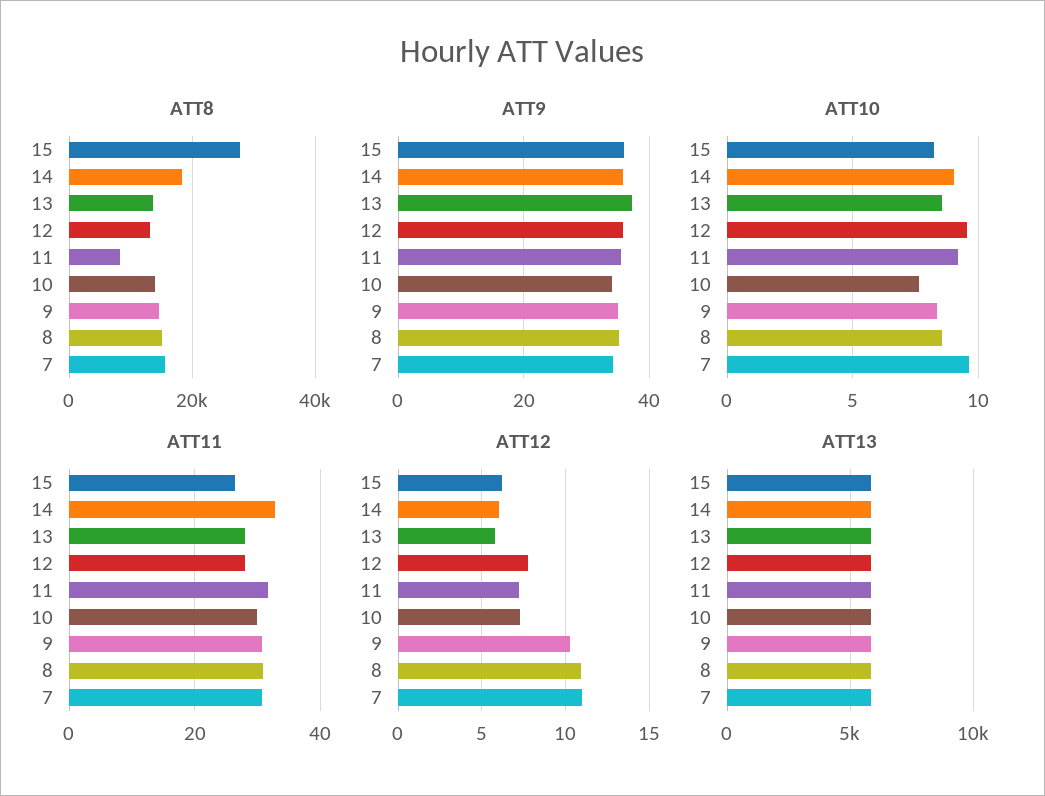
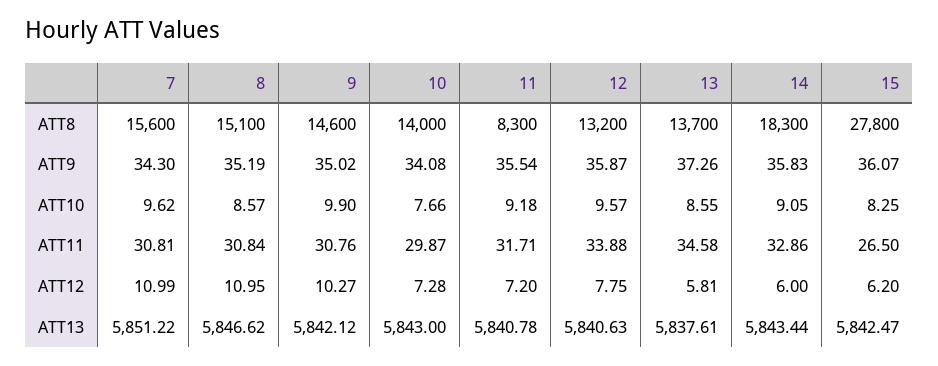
  {
    "ATT8": {
      "15": 27800,
      "14": 18300,
      "13": 13700,
      "12": 13200,
      "11": 8300,
      "10": 14000,
      "9": 14600,
      "8": 15100,
      "7": 15600
    },
    "ATT9": {
      "15": 36.07,
      "14": 35.83,
      "13": 37.26,
      "12": 35.87,
      "11": 35.54,
      "10": 34.08,
      "9": 35.02,
      "8": 35.19,
      "7": 34.3
    },
    "ATT10": {
      "15": 8.25,
      "14": 9.05,
      "13": 8.55,
      "12": 9.57,
      "11": 9.18,
      "10": 7.66,
-     "9": 8.5,
+     "9": 9.9,
      "8": 8.57,
      "7": 9.62
    },
    "ATT11": {
      "15": 26.5,
      "14": 32.86,
-     "13": 28,
+     "13": 34.58,
-     "12": 28,
+     "12": 33.88,
      "11": 31.71,
      "10": 29.87,
      "9": 30.76,
      "8": 30.84,
      "7": 30.81
    },
    "ATT12": {
      "15": 6.2,
      "14": 6,
      "13": 5.81,
      "12": 7.75,
      "11": 7.2,
      "10": 7.28,
      "9": 10.27,
      "8": 10.95,
      "7": 10.99
    },
    "ATT13": {
      "15": 5842.47,
      "14": 5843.44,
      "13": 5837.61,
      "12": 5840.63,
      "11": 5840.78,
      "10": 5843,
      "9": 5842.12,
      "8": 5846.62,
      "7": 5851.22
    }
  }

